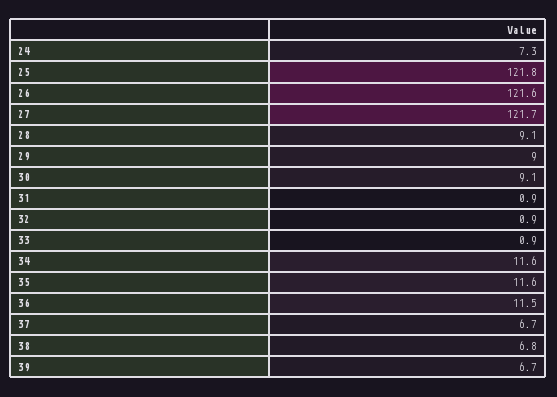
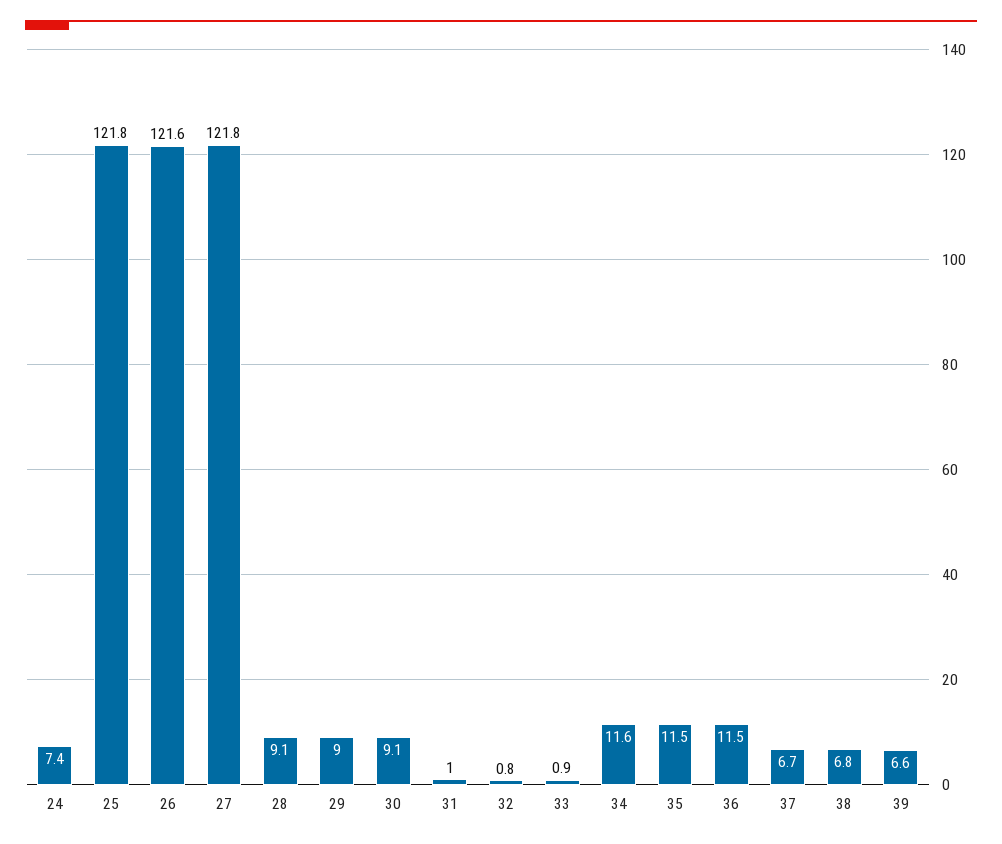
  {
-   "24": 7.3,
+   "24": 7.4,
    "25": 121.8,
    "26": 121.6,
-   "27": 121.7,
+   "27": 121.8,
    "28": 9.1,
    "29": 9,
    "30": 9.1,
-   "31": 0.9,
+   "31": 1,
-   "32": 0.9,
+   "32": 0.8,
    "33": 0.9,
    "34": 11.6,
-   "35": 11.6,
+   "35": 11.5,
    "36": 11.5,
    "37": 6.7,
    "38": 6.8,
-   "39": 6.7
+   "39": 6.6
  }

